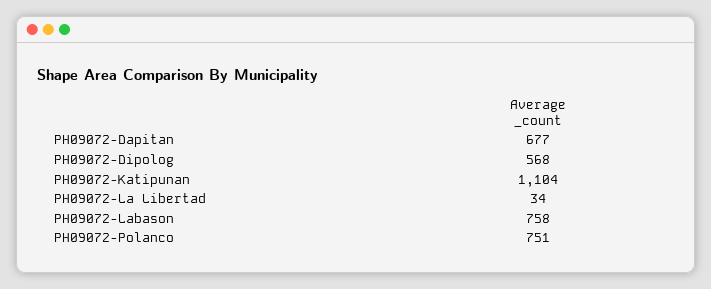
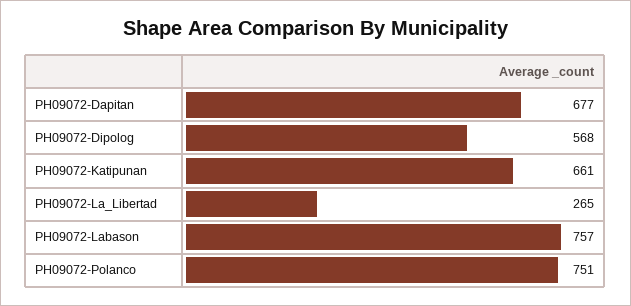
  {
    "PH09072-Dapitan": 677,
    "PH09072-Dipolog": 568,
-   "PH09072-Katipunan": 1104,
+   "PH09072-Katipunan": 661,
-   "PH09072-La Libertad": 34,
+   "PH09072-La Libertad": 265,
-   "PH09072-Labason": 758,
+   "PH09072-Labason": 757,
    "PH09072-Polanco": 751
  }

